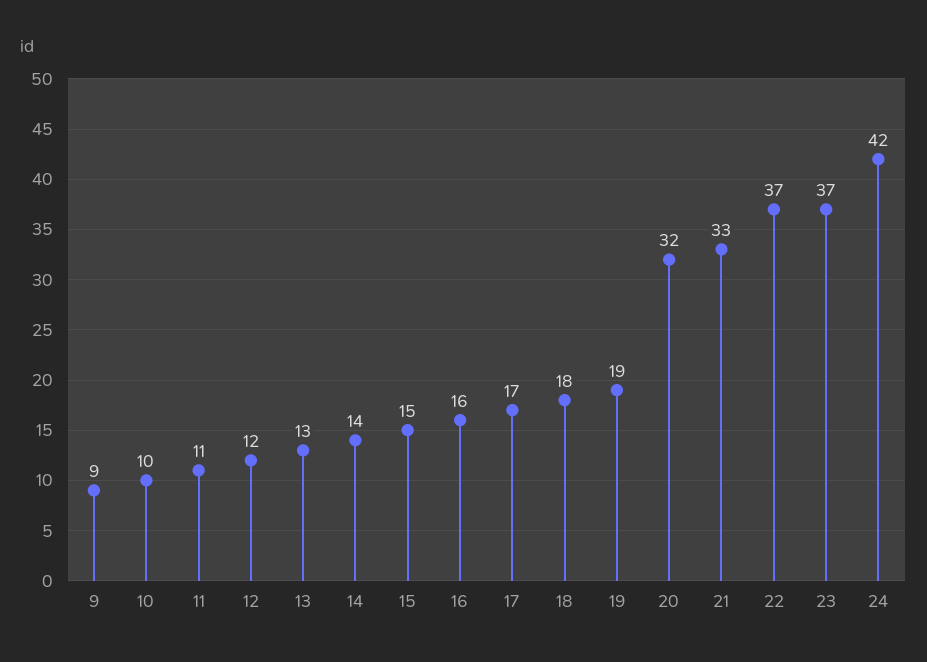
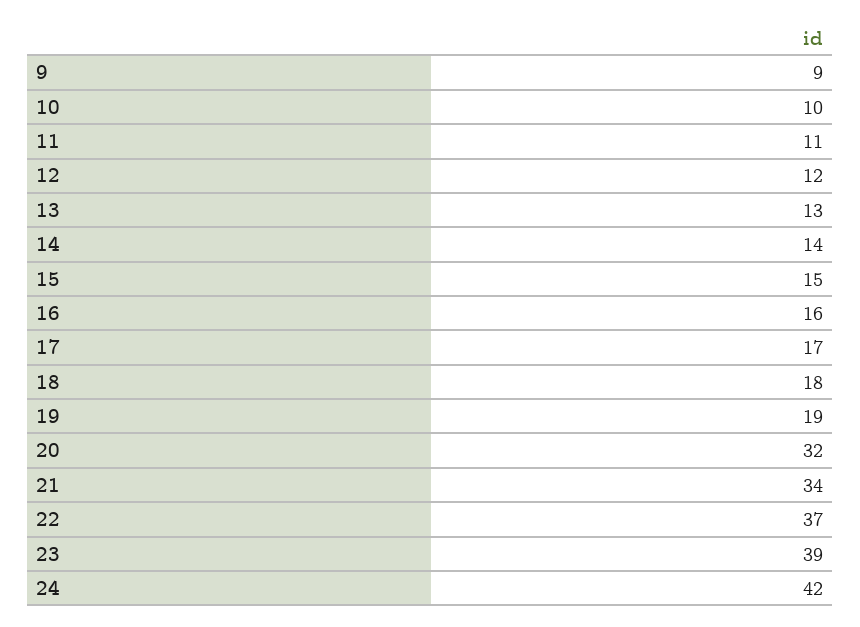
  {
    "9": 9,
    "10": 10,
    "11": 11,
    "12": 12,
    "13": 13,
    "14": 14,
    "15": 15,
    "16": 16,
    "17": 17,
    "18": 18,
    "19": 19,
    "20": 32,
-   "21": 33,
+   "21": 34,
    "22": 37,
-   "23": 37,
+   "23": 39,
    "24": 42
  }

